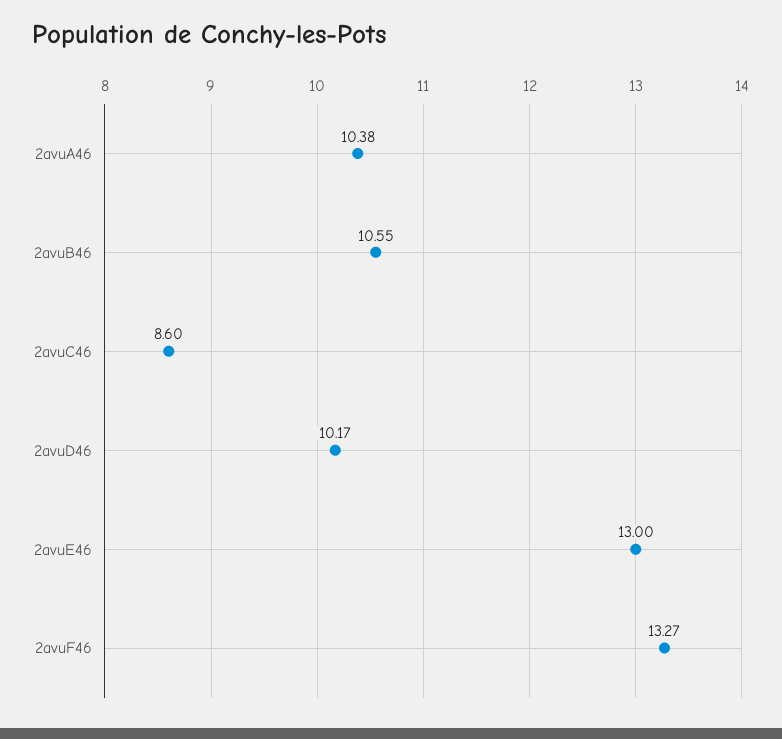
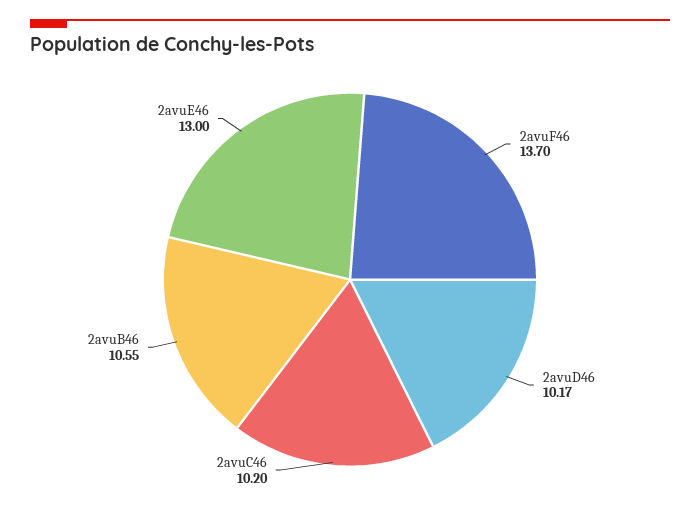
  {
-   "2avuA46": 10.38,
    "2avuB46": 10.55,
-   "2avuC46": 8.6,
+   "2avuC46": 10.2,
    "2avuD46": 10.17,
    "2avuE46": 13,
-   "2avuF46": 13.27
+   "2avuF46": 13.7
  }

